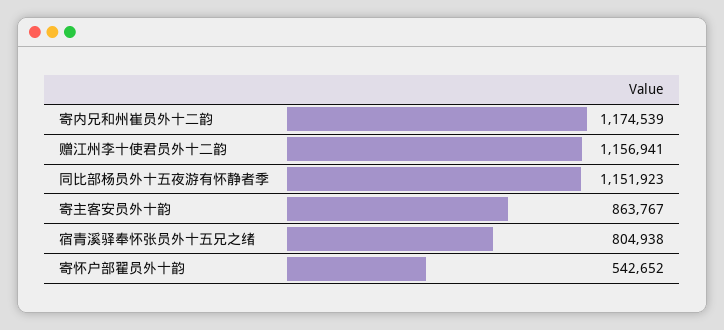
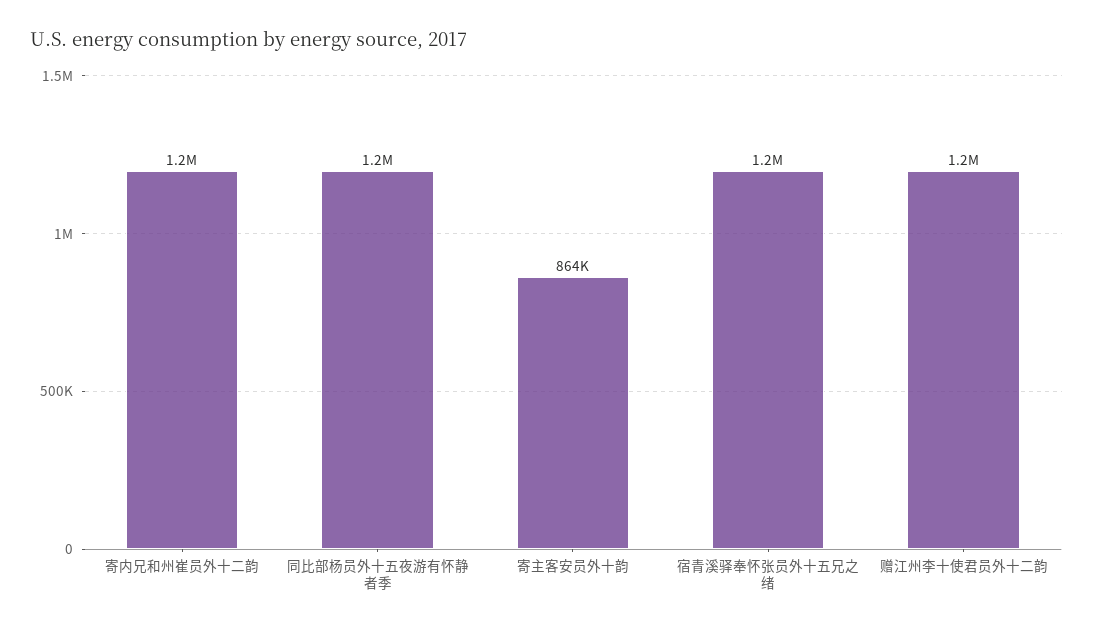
  {
    "寄内兄和州崔员外十二韵": 1174539,
    "赠江州李十使君员外十二韵": 1156941,
    "同比部杨员外十五夜游有怀静者季": 1151923,
    "寄主客安员外十韵": 863767,
-   "宿青溪驿奉怀张员外十五兄之绪": 804938,
+   "宿青溪驿奉怀张员外十五兄之绪": 1200000
-   "寄怀户部翟员外十韵": 542652
  }

